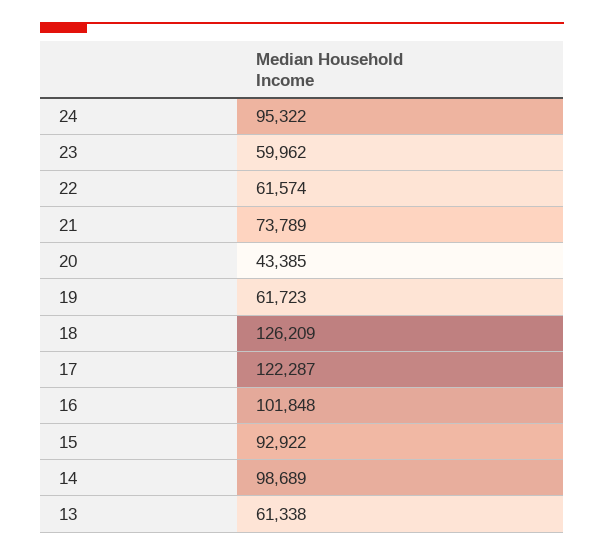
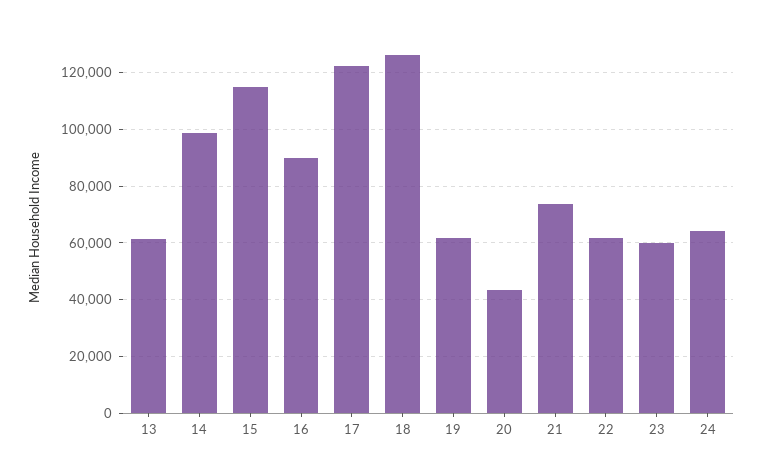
  {
-   "24": 95322,
+   "24": 65000,
    "23": 59962,
    "22": 61574,
    "21": 73789,
    "20": 43385,
    "19": 61723,
    "18": 126209,
    "17": 122287,
-   "16": 101848,
+   "16": 90000,
-   "15": 92922,
+   "15": 115000,
    "14": 98689,
    "13": 61338
  }

